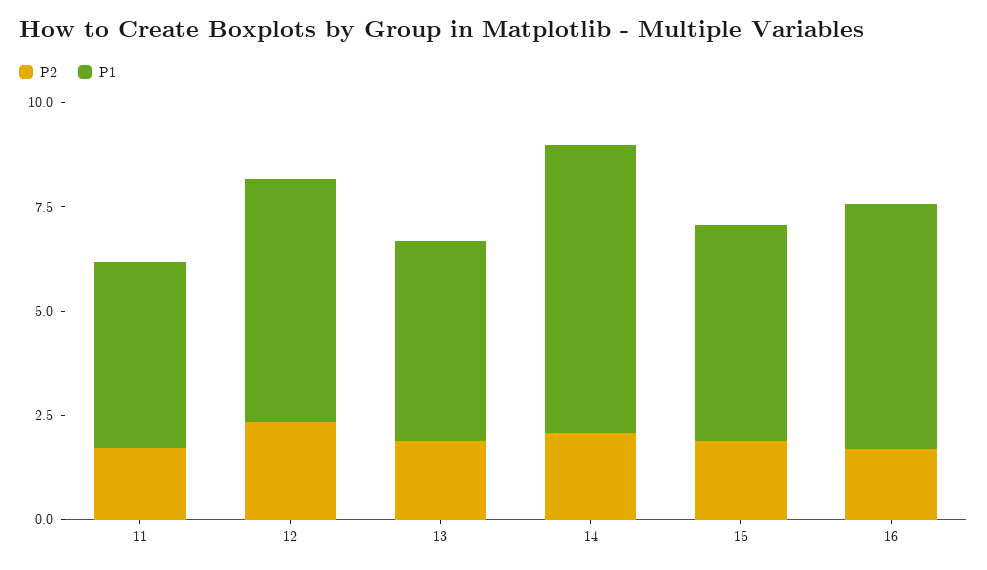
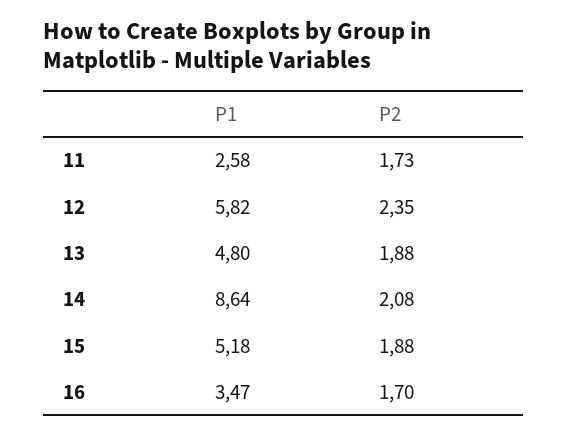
  {
    "P2": {
      "11": 1.73,
      "12": 2.35,
      "13": 1.88,
      "14": 2.08,
      "15": 1.88,
      "16": 1.7
    },
    "P1": {
-     "11": 4.5,
+     "11": 2.58,
      "12": 5.82,
      "13": 4.8,
-     "14": 7,
+     "14": 8.64,
      "15": 5.18,
-     "16": 6
+     "16": 3.47
    }
  }

